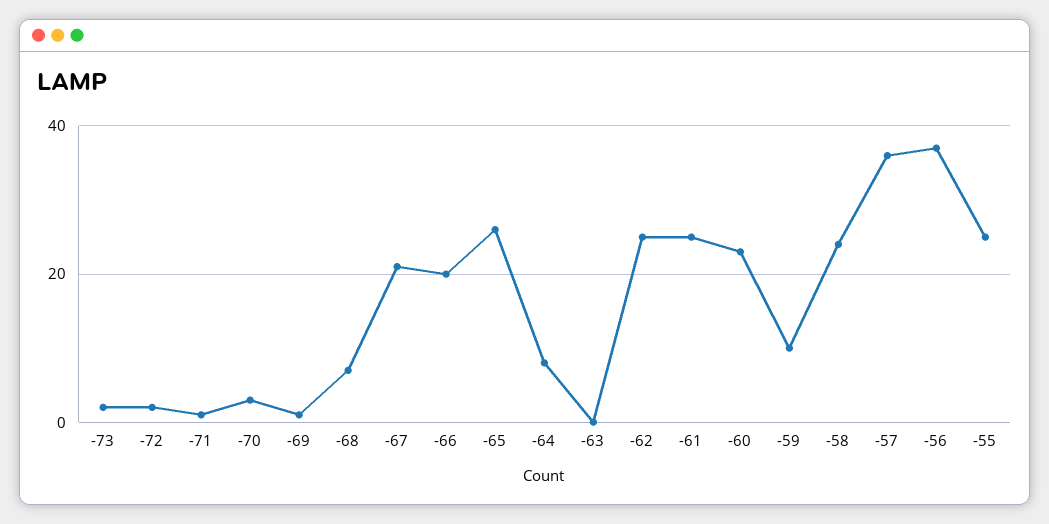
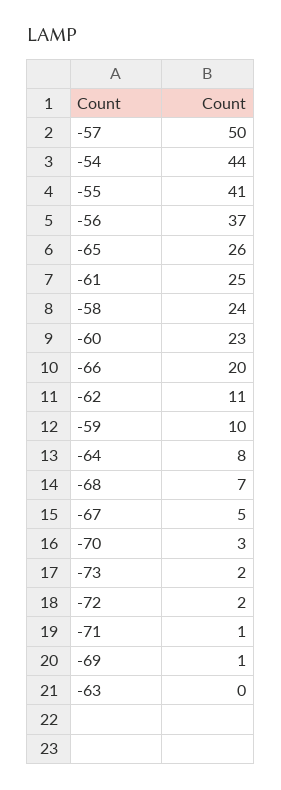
  {
    "-73": 2,
    "-72": 2,
    "-71": 1,
    "-70": 3,
    "-69": 1,
    "-68": 7,
-   "-67": 20,
+   "-67": 5,
    "-66": 20,
    "-65": 26,
    "-64": 8,
    "-63": 0,
-   "-62": 25,
+   "-62": 11,
    "-61": 25,
    "-60": 23,
    "-59": 10,
    "-58": 24,
-   "-57": 35,
+   "-57": 50,
    "-56": 37,
-   "-55": 25
+   "-55": 41,
+   "-54": 44
  }

